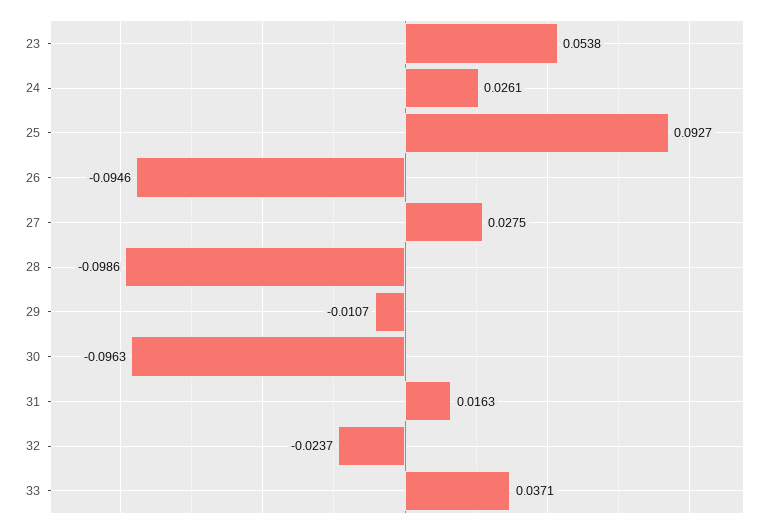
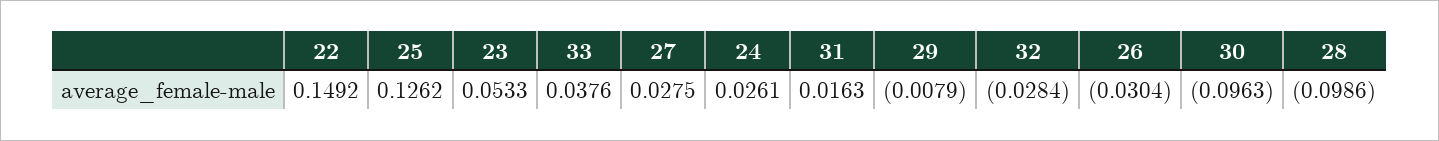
  {
-   "23": 0.0538,
+   "23": 0.0533,
    "24": 0.0261,
-   "25": 0.0927,
+   "25": 0.1262,
-   "26": -0.0946,
+   "26": -0.0304,
    "27": 0.0275,
    "28": -0.0986,
-   "29": -0.0107,
+   "29": -0.0079,
    "30": -0.0963,
    "31": 0.0163,
-   "32": -0.0237,
+   "32": -0.0284,
-   "33": 0.0371
+   "33": 0.0376,
+   "22": 0.1492
  }

